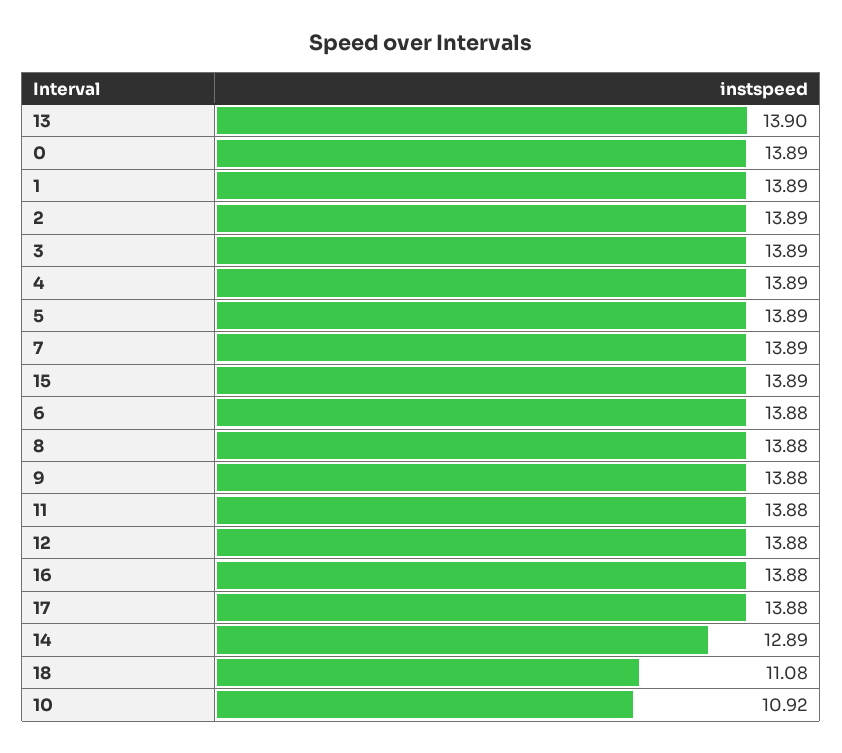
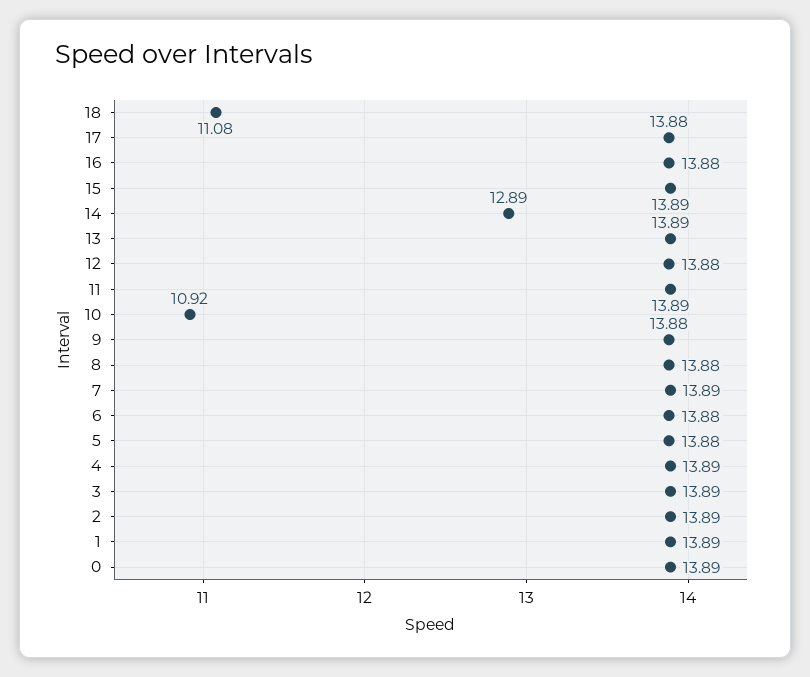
  {
-   "13": 13.9,
+   "13": 13.89,
    "0": 13.89,
    "1": 13.89,
    "2": 13.89,
    "3": 13.89,
    "4": 13.89,
-   "5": 13.89,
+   "5": 13.88,
    "7": 13.89,
    "15": 13.89,
    "6": 13.88,
    "8": 13.88,
    "9": 13.88,
-   "11": 13.88,
+   "11": 13.89,
    "12": 13.88,
    "16": 13.88,
    "17": 13.88,
    "14": 12.89,
    "18": 11.08,
    "10": 10.92
  }

